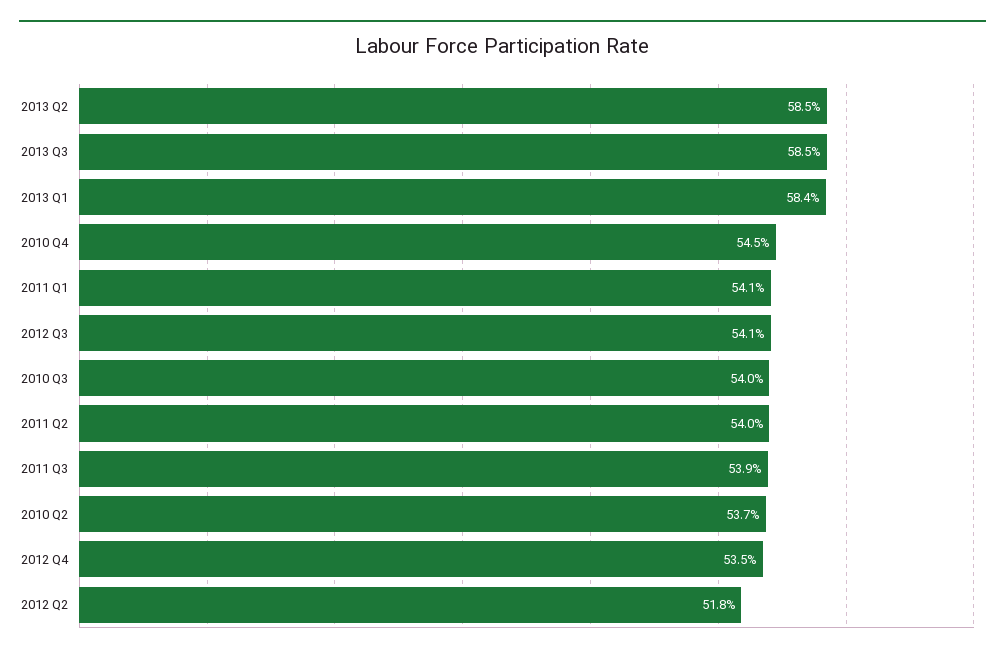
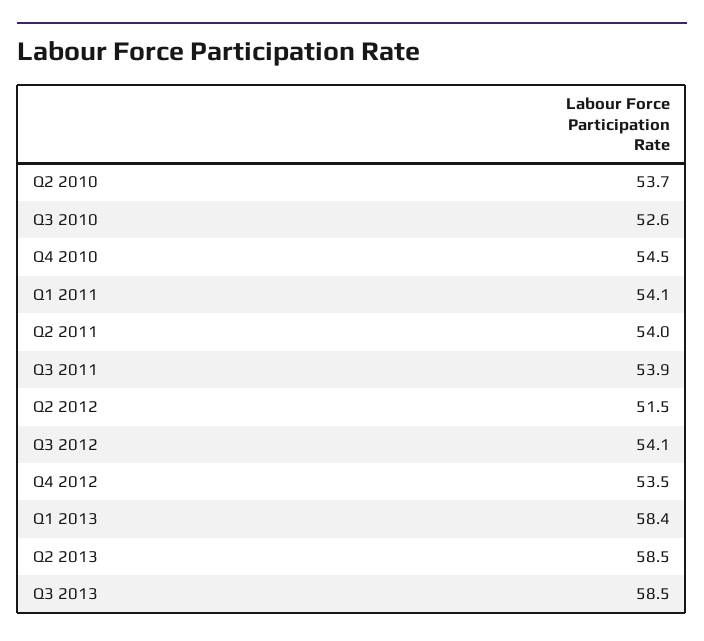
  {
    "2013 Q2": 58.5,
    "2013 Q3": 58.5,
    "2013 Q1": 58.4,
    "2010 Q4": 54.5,
    "2011 Q1": 54.1,
    "2012 Q3": 54.1,
-   "2010 Q3": 54,
+   "2010 Q3": 52.6,
    "2011 Q2": 54,
    "2011 Q3": 53.9,
    "2010 Q2": 53.7,
    "2012 Q4": 53.5,
-   "2012 Q2": 51.8
+   "2012 Q2": 51.5
  }

